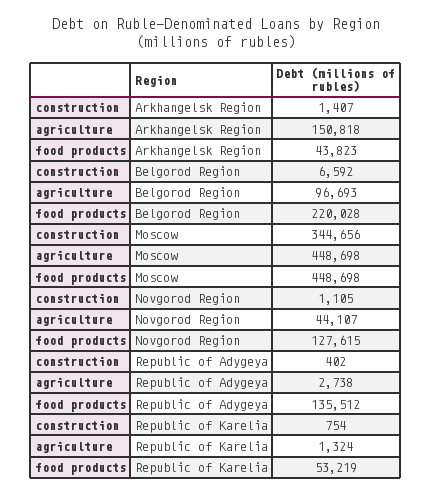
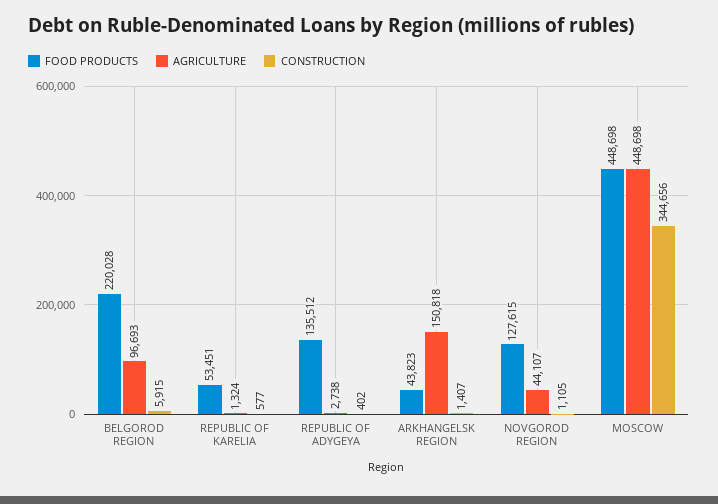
  {
    "construction": {
      "Arkhangelsk Region": 1407,
-     "Belgorod Region": 6592,
+     "Belgorod Region": 5915,
      "Moscow": 344656,
      "Novgorod Region": 1105,
      "Republic of Adygeya": 402,
-     "Republic of Karelia": 754
+     "Republic of Karelia": 577
    },
    "agriculture": {
      "Arkhangelsk Region": 150818,
      "Belgorod Region": 96693,
      "Moscow": 448698,
      "Novgorod Region": 44107,
      "Republic of Adygeya": 2738,
      "Republic of Karelia": 1324
    },
    "food products": {
      "Arkhangelsk Region": 43823,
      "Belgorod Region": 220028,
      "Moscow": 448698,
      "Novgorod Region": 127615,
      "Republic of Adygeya": 135512,
-     "Republic of Karelia": 53219
+     "Republic of Karelia": 53451
    }
  }

